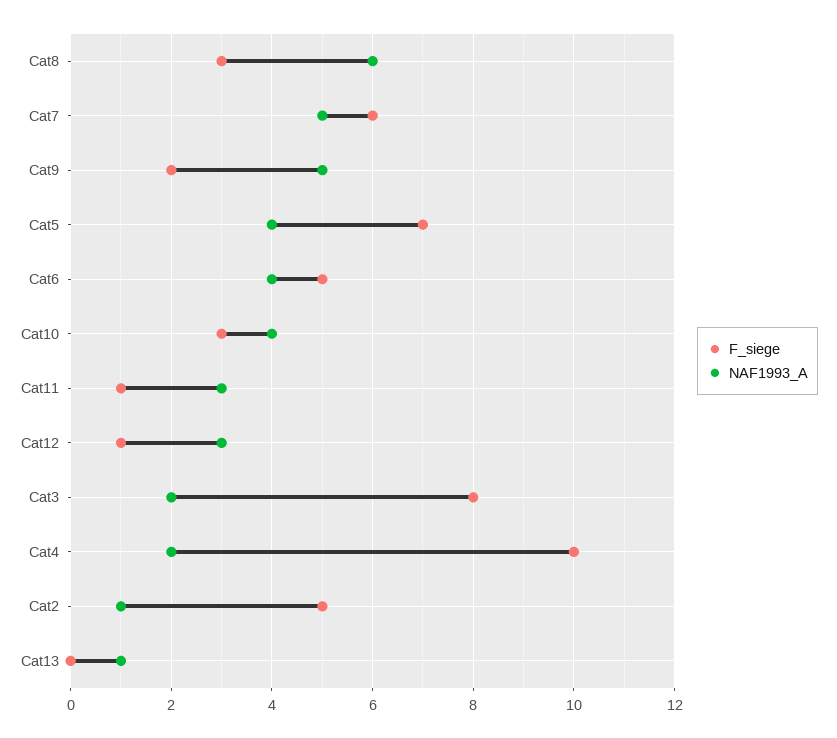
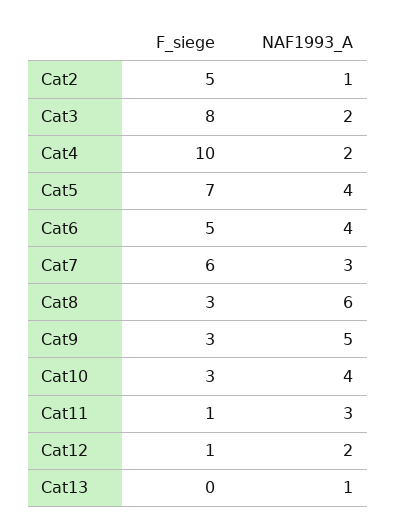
  {
    "F_siege": {
      "Cat8": 3,
      "Cat7": 6,
-     "Cat9": 2,
+     "Cat9": 3,
      "Cat5": 7,
      "Cat6": 5,
      "Cat10": 3,
      "Cat11": 1,
      "Cat12": 1,
      "Cat3": 8,
      "Cat4": 10,
      "Cat2": 5,
      "Cat13": 0
    },
    "NAF1993_A": {
      "Cat8": 6,
-     "Cat7": 5,
+     "Cat7": 3,
      "Cat9": 5,
      "Cat5": 4,
      "Cat6": 4,
      "Cat10": 4,
      "Cat11": 3,
-     "Cat12": 3,
+     "Cat12": 2,
      "Cat3": 2,
      "Cat4": 2,
      "Cat2": 1,
      "Cat13": 1
    }
  }

